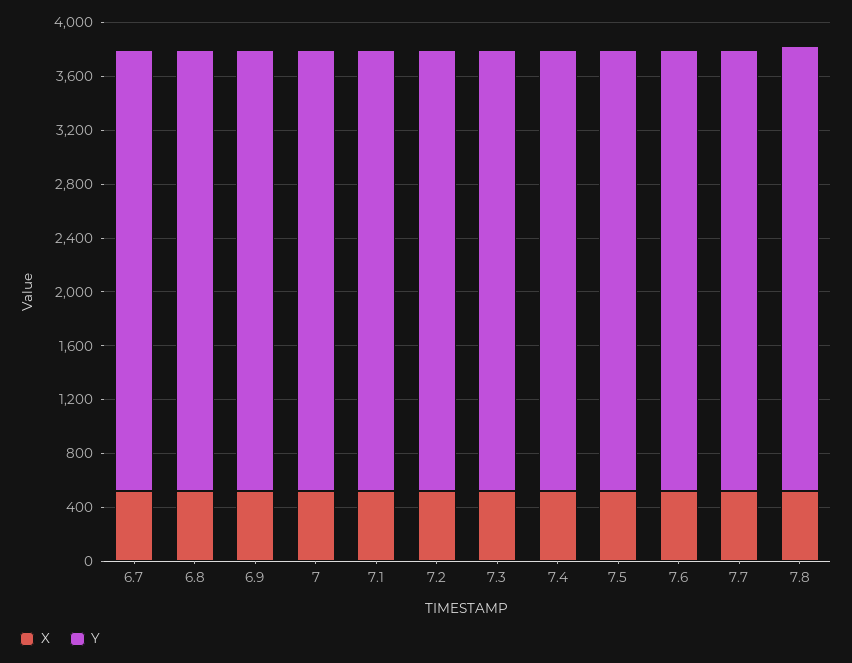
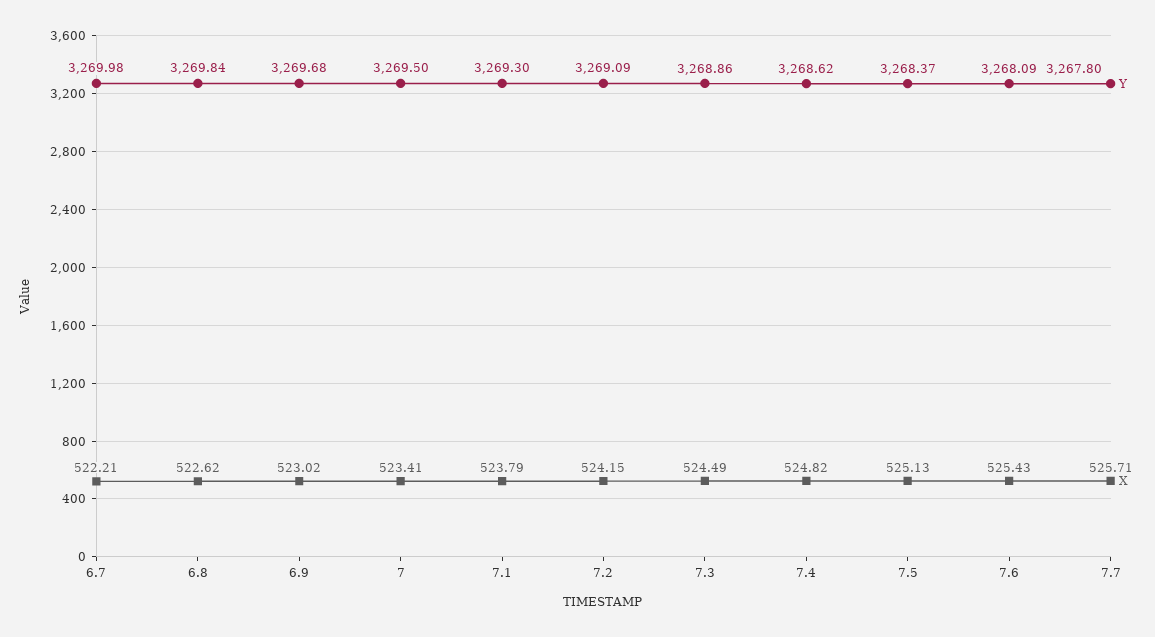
  {
    "X": {
      "6.7": 522.21,
      "6.8": 522.62,
      "6.9": 523.02,
      "7": 523.41,
      "7.1": 523.79,
      "7.2": 524.15,
      "7.3": 524.49,
      "7.4": 524.82,
      "7.5": 525.13,
      "7.6": 525.43,
-     "7.7": 525.71,
+     "7.7": 525.71
-     "7.8": 500
    },
    "Y": {
      "6.7": 3269.98,
      "6.8": 3269.84,
      "6.9": 3269.68,
      "7": 3269.5,
      "7.1": 3269.3,
      "7.2": 3269.09,
      "7.3": 3268.86,
      "7.4": 3268.62,
      "7.5": 3268.37,
      "7.6": 3268.09,
-     "7.7": 3267.8,
+     "7.7": 3267.8
-     "7.8": 3300
    }
  }

